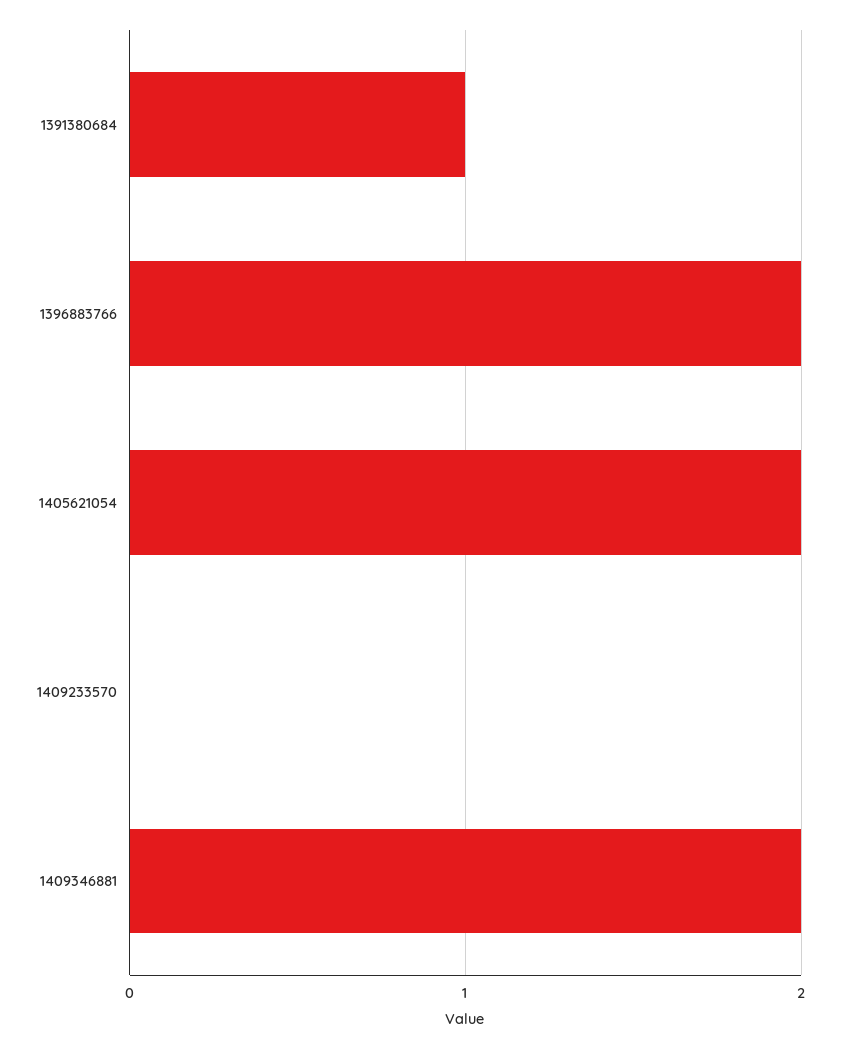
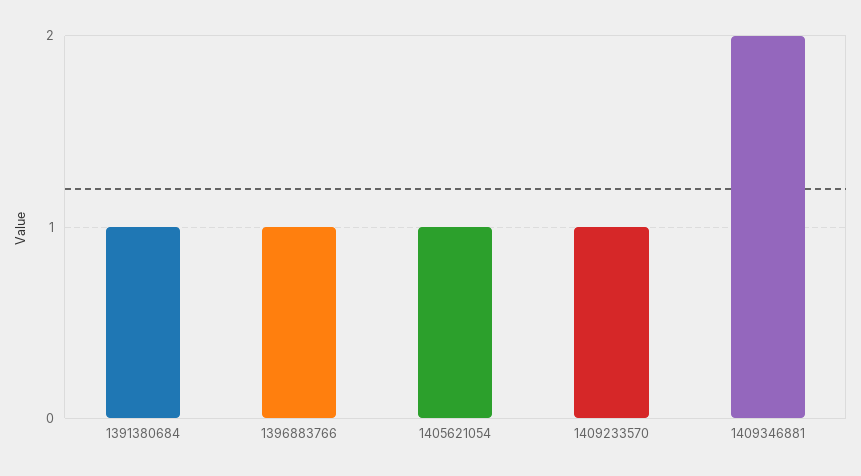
  {
    "1391380684": 1,
-   "1396883766": 2,
+   "1396883766": 1,
-   "1405621054": 2,
+   "1405621054": 1,
-   "1409233570": 0,
+   "1409233570": 1,
    "1409346881": 2
  }

